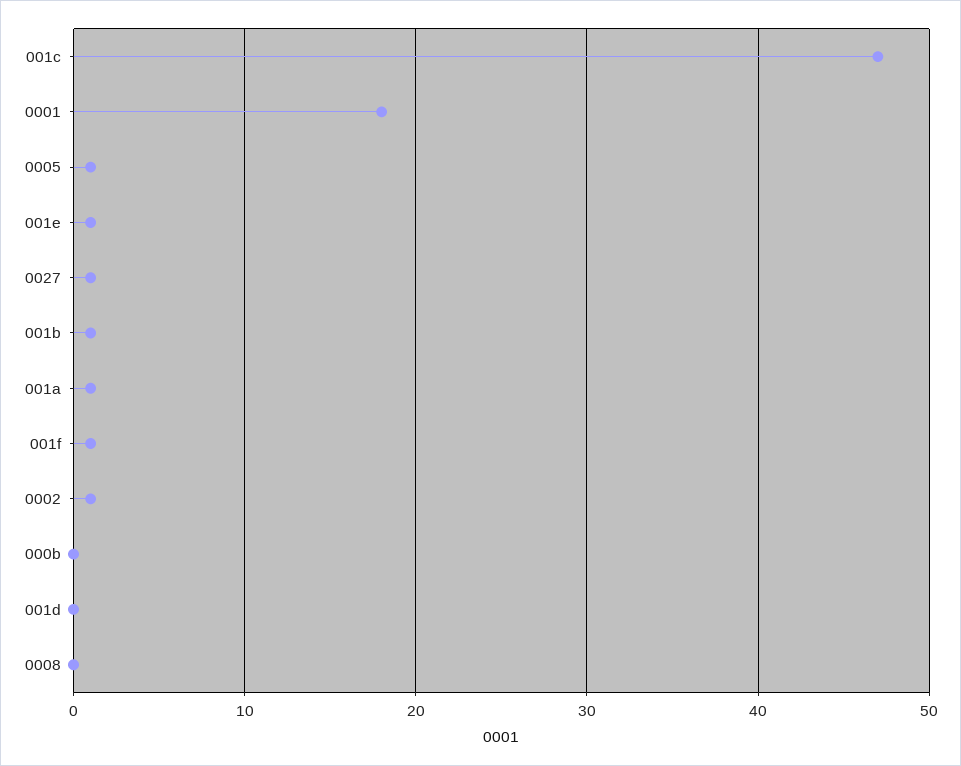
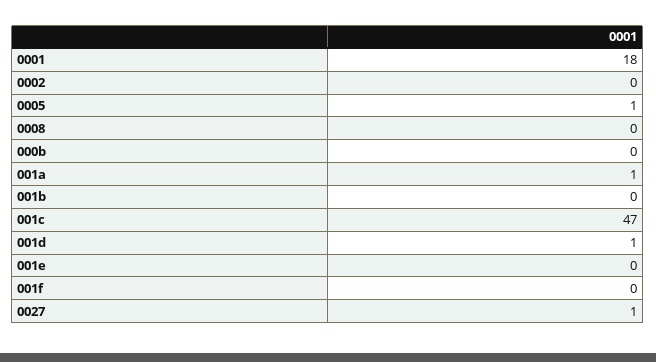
  {
    "001c": 47,
    "0001": 18,
    "0005": 1,
-   "001e": 1,
+   "001e": 0,
    "0027": 1,
-   "001b": 1,
+   "001b": 0,
    "001a": 1,
-   "001f": 1,
+   "001f": 0,
-   "0002": 1,
+   "0002": 0,
    "000b": 0,
-   "001d": 0,
+   "001d": 1,
    "0008": 0
  }

